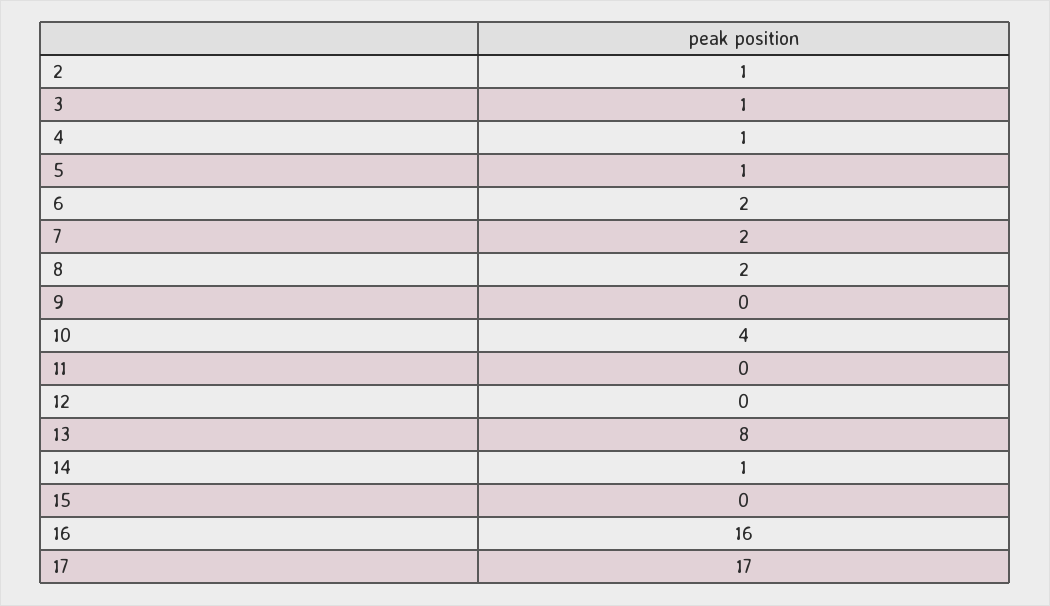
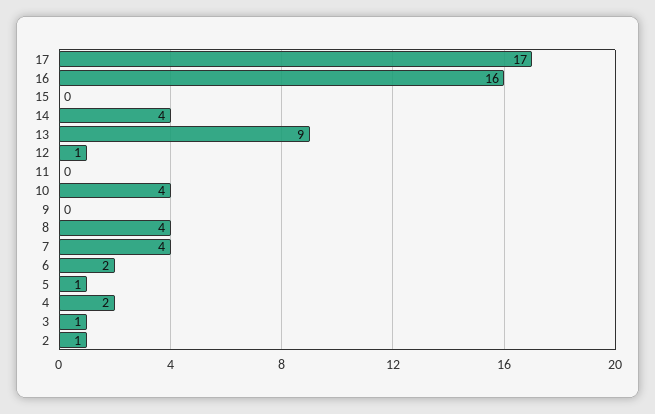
  {
    "2": 1,
    "3": 1,
-   "4": 1,
+   "4": 2,
    "5": 1,
    "6": 2,
-   "7": 2,
+   "7": 4,
-   "8": 2,
+   "8": 4,
    "9": 0,
    "10": 4,
    "11": 0,
-   "12": 0,
+   "12": 1,
-   "13": 8,
+   "13": 9,
-   "14": 1,
+   "14": 4,
    "15": 0,
    "16": 16,
    "17": 17
  }

